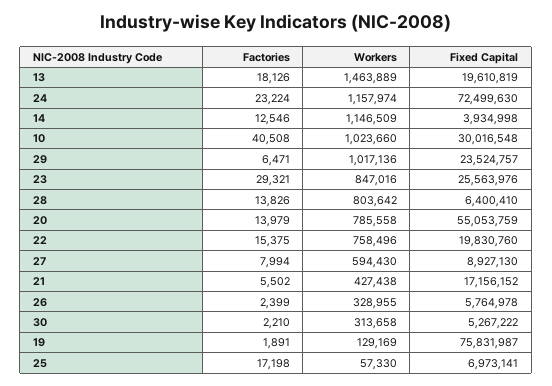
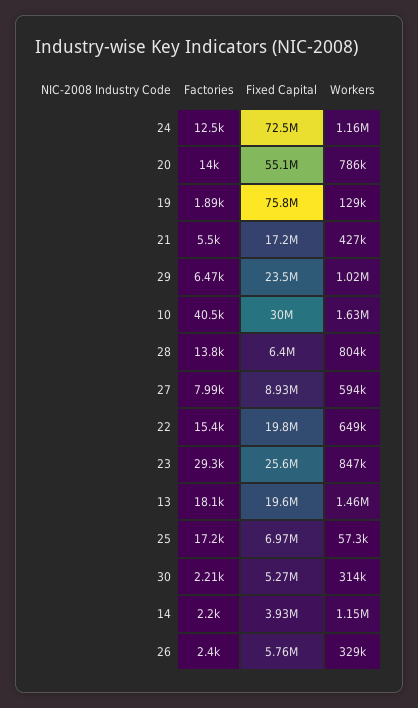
  {
    "Factories": {
      "13": 18126,
-     "24": 23224,
+     "24": 12500,
-     "14": 12546,
+     "14": 2200,
      "10": 40508,
      "29": 6471,
      "23": 29321,
      "28": 13826,
      "20": 13979,
      "22": 15375,
      "27": 7994,
      "21": 5502,
      "26": 2399,
      "30": 2210,
      "19": 1891,
      "25": 17198
    },
    "Workers": {
      "13": 1463889,
      "24": 1157974,
      "14": 1146509,
-     "10": 1023660,
+     "10": 1630000,
      "29": 1017136,
      "23": 847016,
      "28": 803642,
      "20": 785558,
-     "22": 758496,
+     "22": 649000,
      "27": 594430,
      "21": 427438,
      "26": 328955,
      "30": 313658,
      "19": 129169,
      "25": 57330
    },
    "Fixed Capital": {
      "13": 19610819,
      "24": 72499630,
      "14": 3934998,
      "10": 30016548,
      "29": 23524757,
      "23": 25563976,
      "28": 6400410,
      "20": 55053759,
      "22": 19830760,
      "27": 8927130,
      "21": 17156152,
      "26": 5764978,
      "30": 5267222,
      "19": 75831987,
      "25": 6973141
    }
  }

